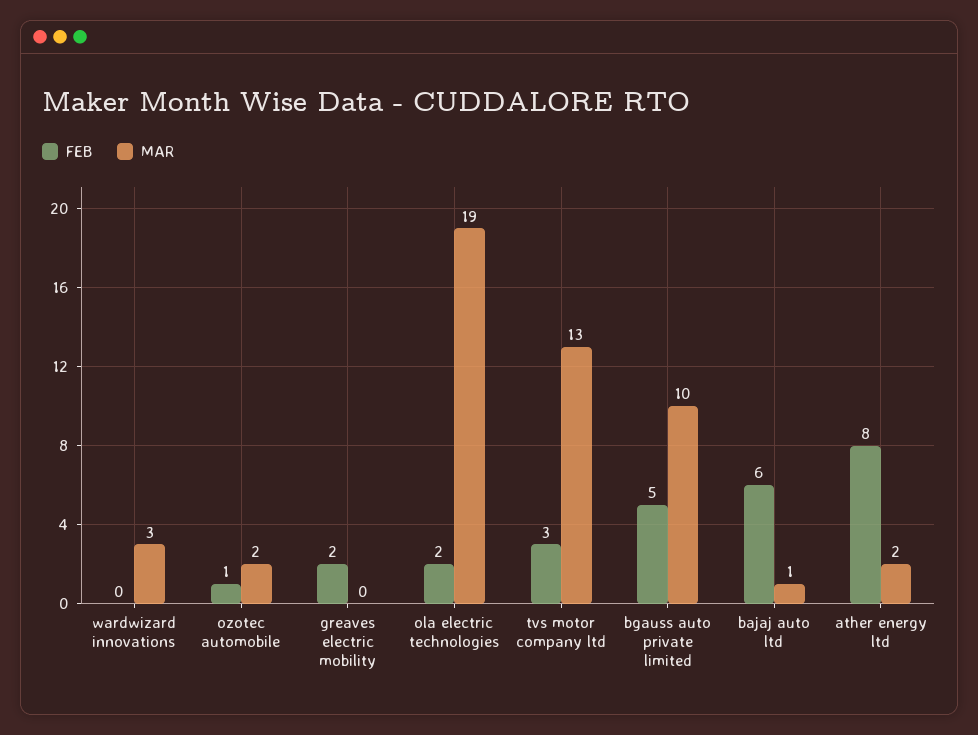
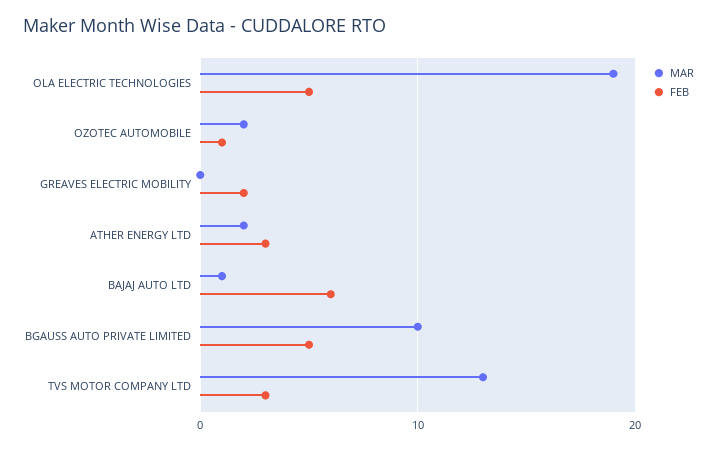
  {
    "FEB": {
-     "wardwizard innovations": 0,
      "ozotec automobile": 1,
      "greaves electric mobility": 2,
-     "ola electric technologies": 2,
+     "ola electric technologies": 5,
      "tvs motor company ltd": 3,
      "bgauss auto private limited": 5,
      "bajaj auto ltd": 6,
-     "ather energy ltd": 8
+     "ather energy ltd": 3
    },
    "MAR": {
-     "wardwizard innovations": 3,
      "ozotec automobile": 2,
      "greaves electric mobility": 0,
      "ola electric technologies": 19,
      "tvs motor company ltd": 13,
      "bgauss auto private limited": 10,
      "bajaj auto ltd": 1,
      "ather energy ltd": 2
    }
  }

